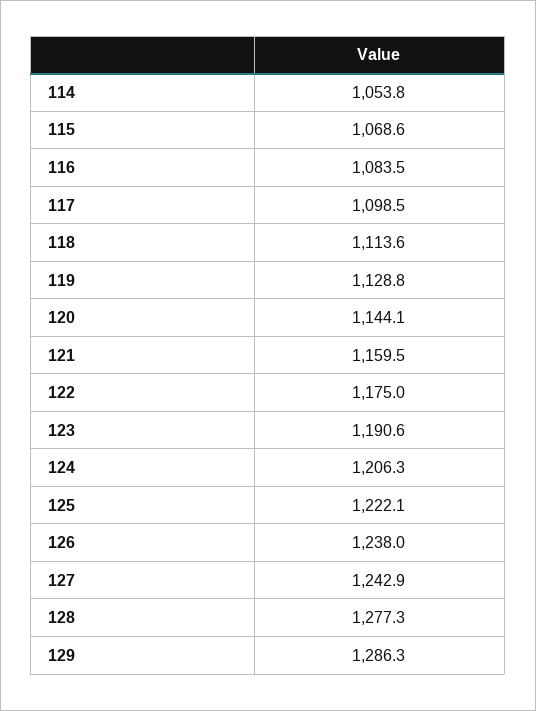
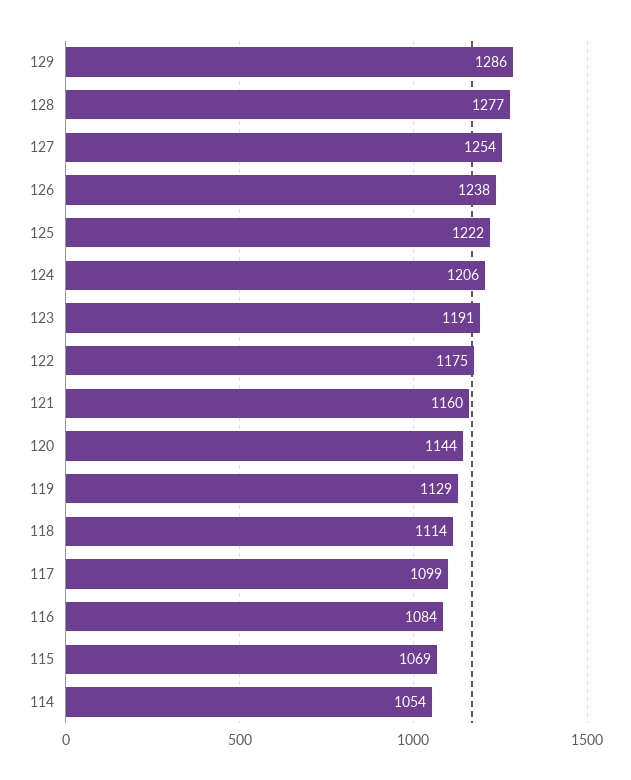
  {
    "114": 1053.8,
    "115": 1068.6,
    "116": 1083.5,
    "117": 1098.5,
    "118": 1113.6,
    "119": 1128.8,
    "120": 1144.1,
    "121": 1159.5,
    "122": 1175,
    "123": 1190.6,
    "124": 1206.3,
    "125": 1222.1,
    "126": 1238,
-   "127": 1242.9,
+   "127": 1254,
    "128": 1277.3,
    "129": 1286.3
  }

